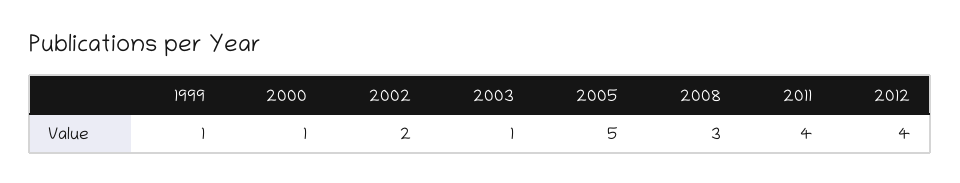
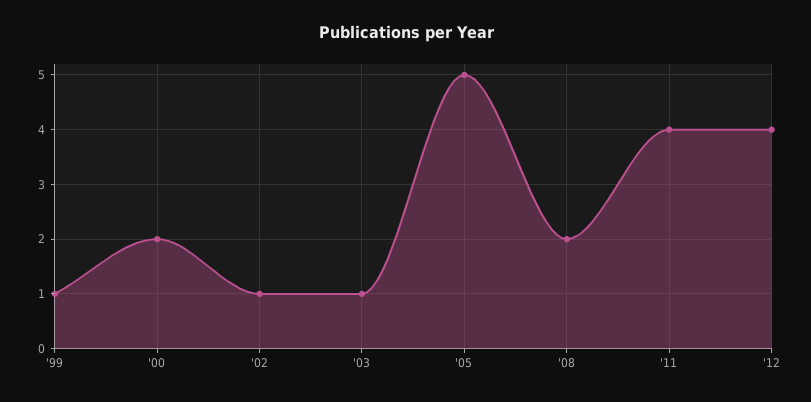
  {
    "1999": 1,
-   "2000": 1,
+   "2000": 2,
-   "2002": 2,
+   "2002": 1,
    "2003": 1,
    "2005": 5,
-   "2008": 3,
+   "2008": 2,
    "2011": 4,
    "2012": 4
  }

